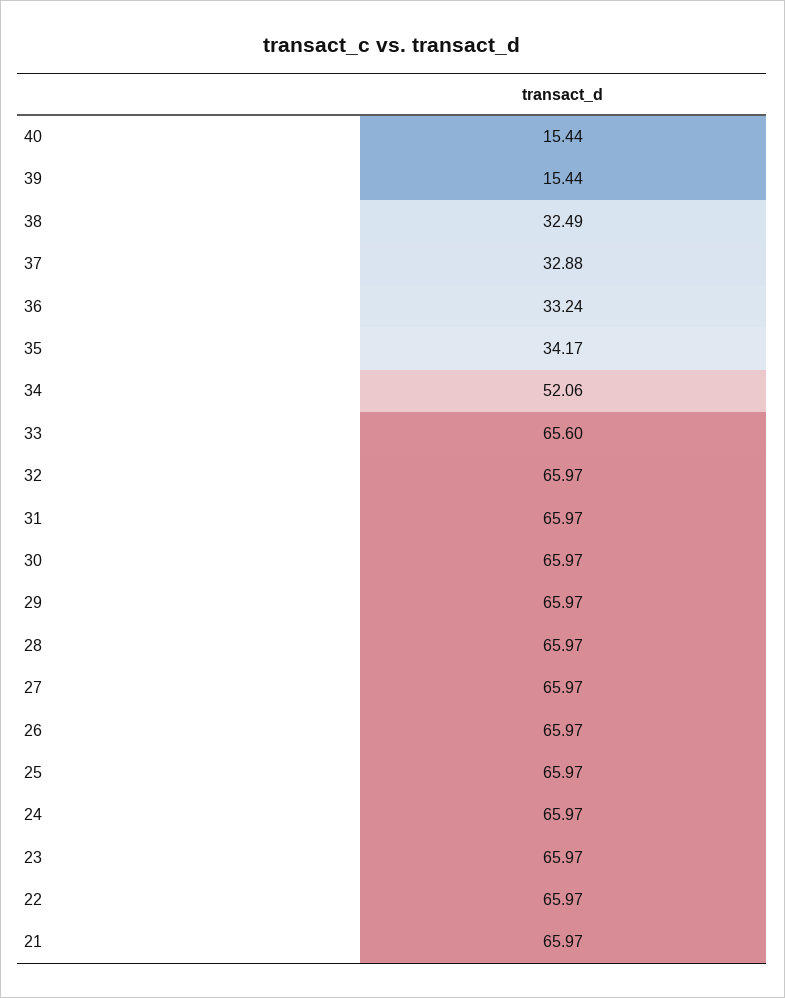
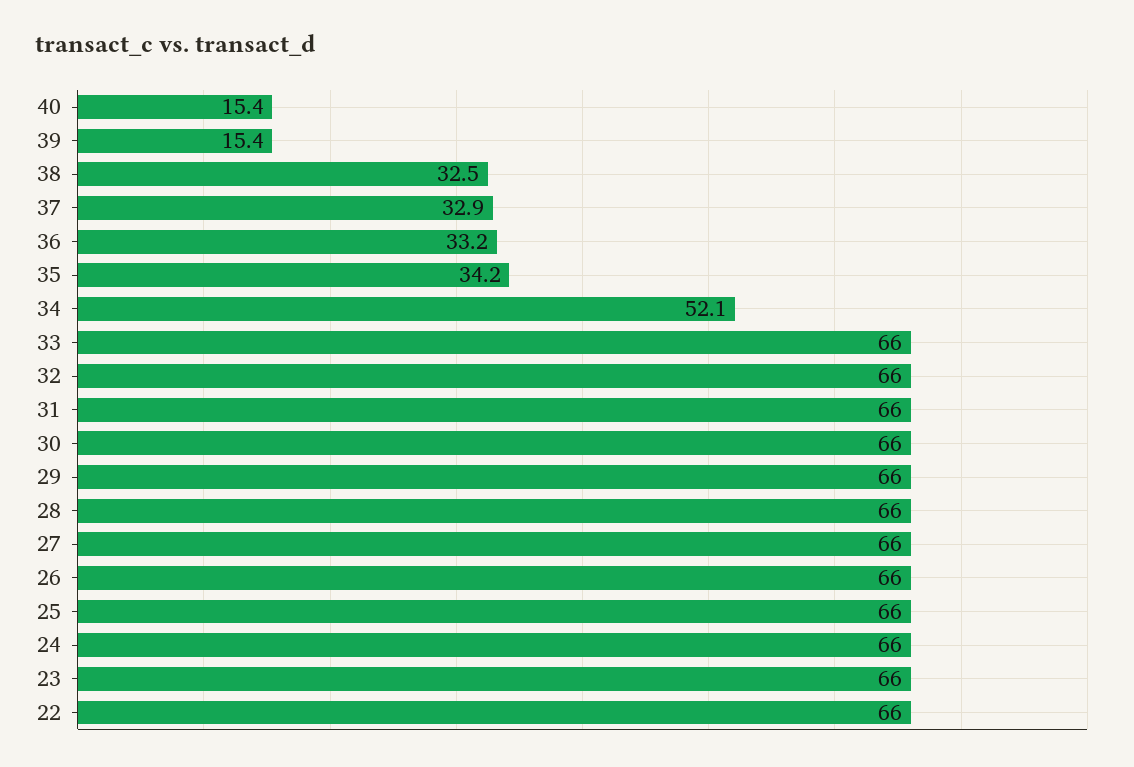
  {
    "40": 15.44,
    "39": 15.44,
    "38": 32.49,
    "37": 32.88,
    "36": 33.24,
    "35": 34.17,
    "34": 52.06,
-   "33": 65.6,
+   "33": 66,
    "32": 65.97,
    "31": 65.97,
    "30": 65.97,
    "29": 65.97,
    "28": 65.97,
    "27": 65.97,
    "26": 65.97,
    "25": 65.97,
    "24": 65.97,
    "23": 65.97,
-   "22": 65.97,
+   "22": 65.97
-   "21": 65.97
  }

